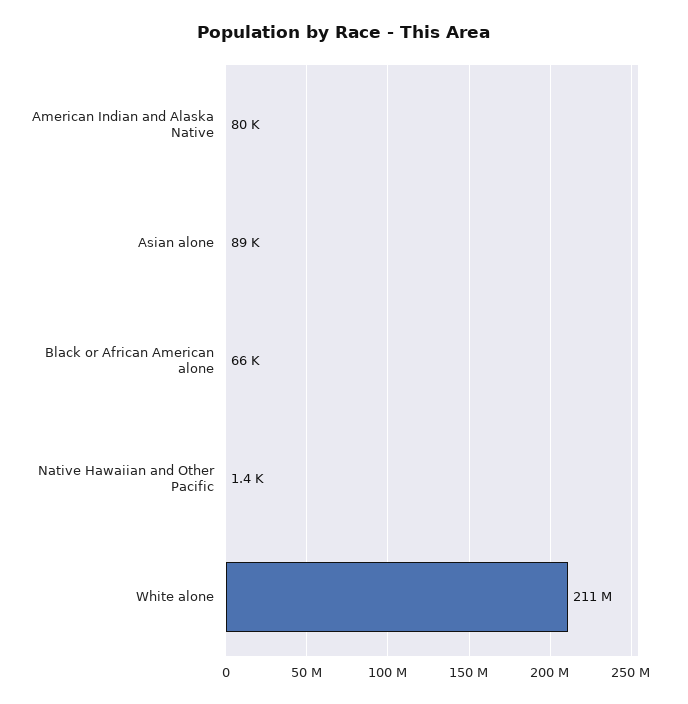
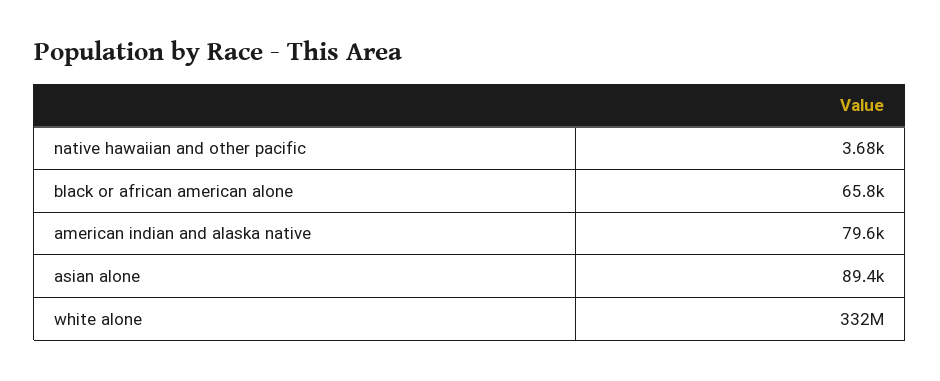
  {
    "American Indian and Alaska Native": 79600,
    "Asian alone": 89400,
    "Black or African American alone": 65800,
-   "Native Hawaiian and Other Pacific": 1400,
+   "Native Hawaiian and Other Pacific": 3680,
-   "White alone": 211000000
+   "White alone": 332000000
  }

